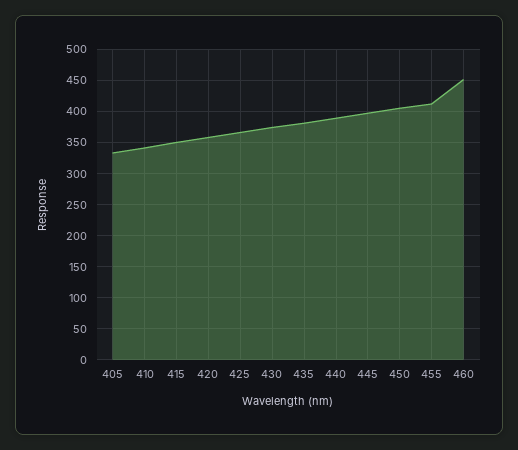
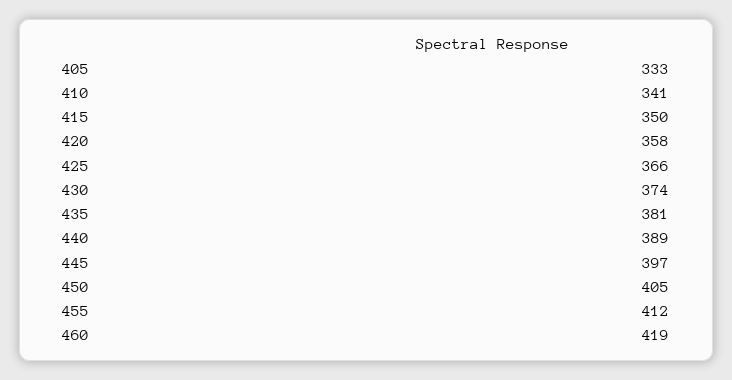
  {
    "405": 333,
    "410": 341,
    "415": 350,
    "420": 358,
    "425": 366,
    "430": 374,
    "435": 381,
    "440": 389,
    "445": 397,
    "450": 405,
    "455": 412,
-   "460": 450
+   "460": 419
  }

